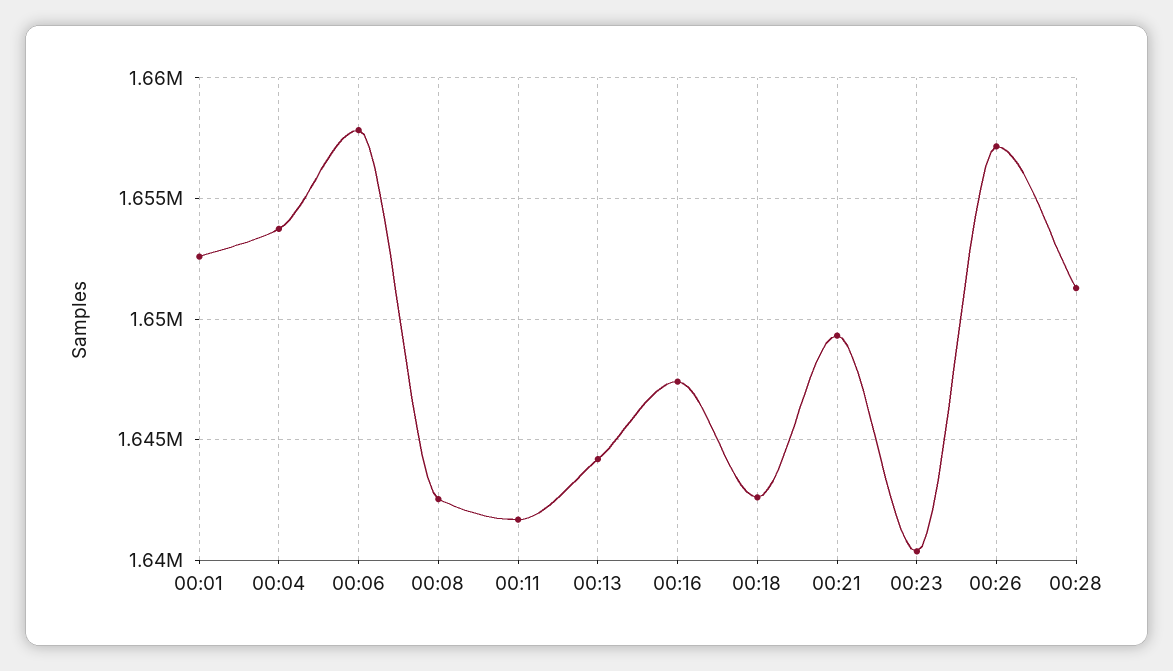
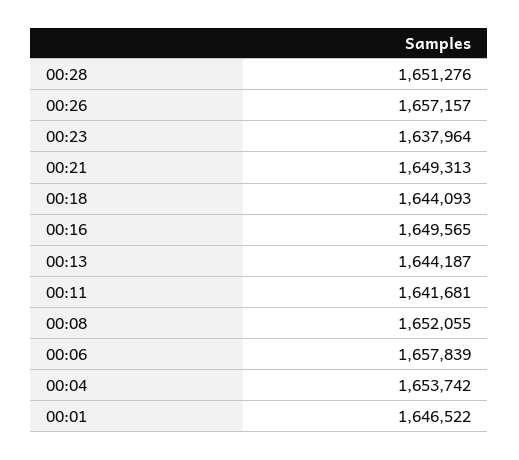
  {
-   "00:01": 1652500,
+   "00:01": 1646522,
    "00:04": 1653742,
    "00:06": 1657839,
-   "00:08": 1642500,
+   "00:08": 1652055,
    "00:11": 1641681,
    "00:13": 1644187,
-   "00:16": 1647500,
+   "00:16": 1649565,
-   "00:18": 1642500,
+   "00:18": 1644093,
    "00:21": 1649313,
-   "00:23": 1640500,
+   "00:23": 1637964,
    "00:26": 1657157,
    "00:28": 1651276
  }

